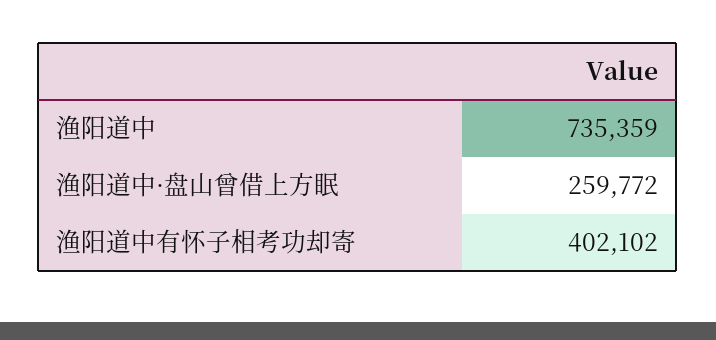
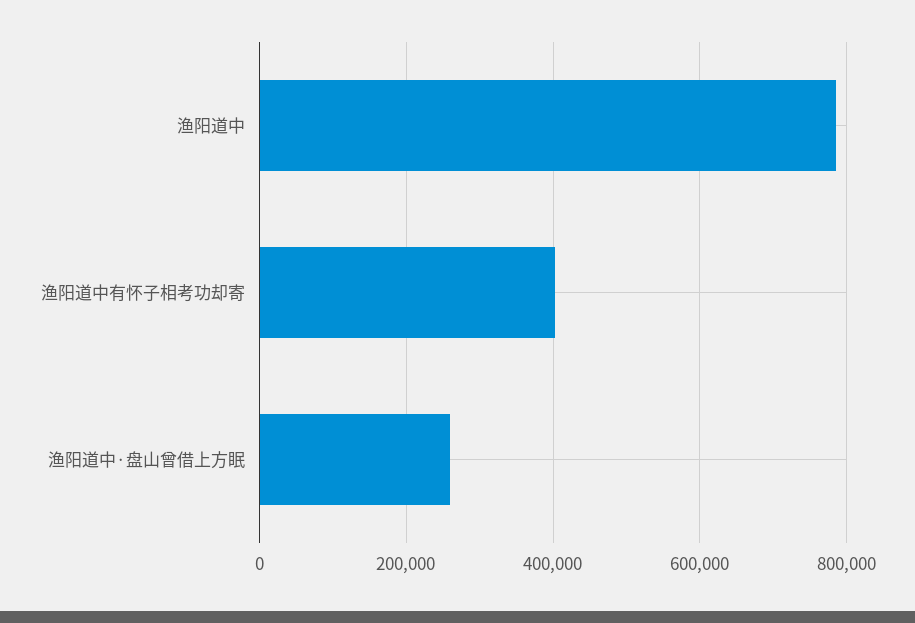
  {
-   "渔阳道中": 735359,
+   "渔阳道中": 780000,
    "渔阳道中·盘山曾借上方眠": 259772,
    "渔阳道中有怀子相考功却寄": 402102
  }

